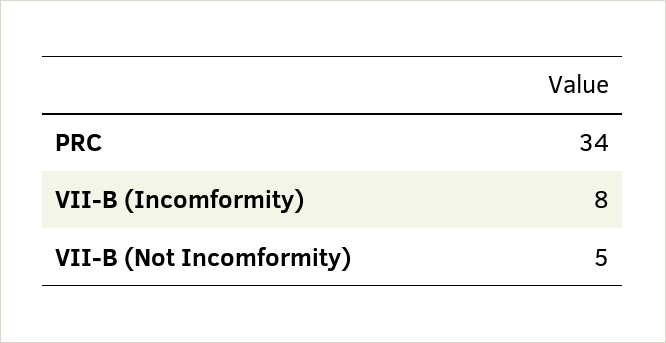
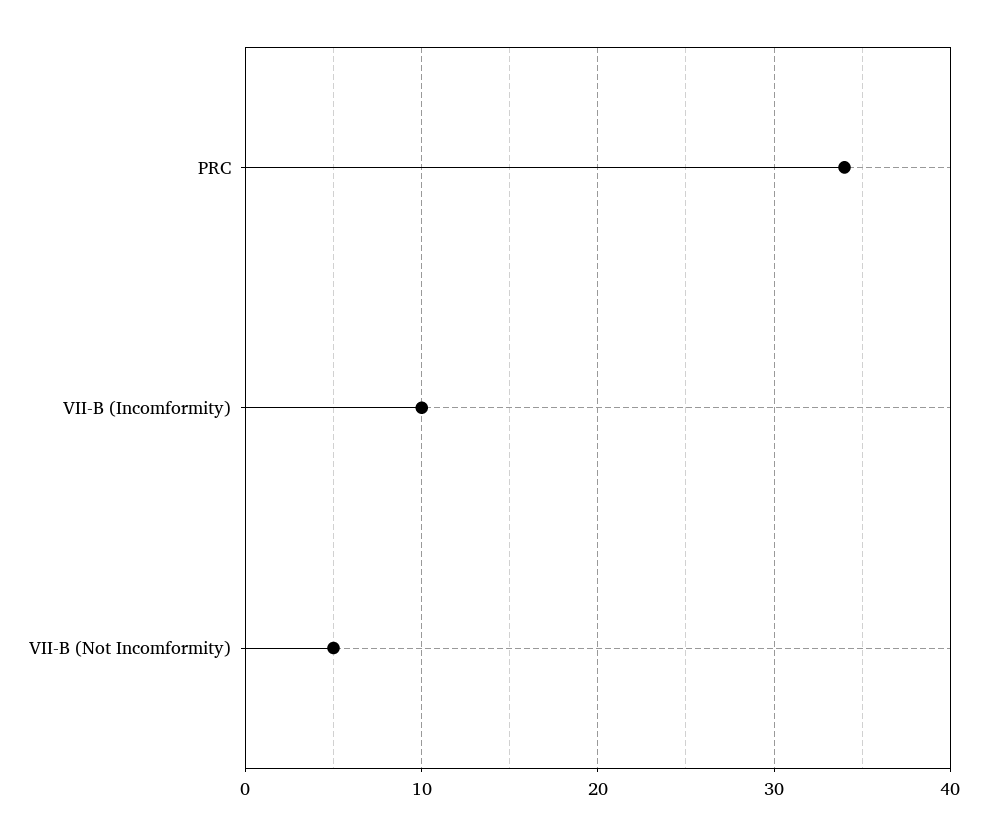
  {
    "PRC": 34,
-   "VII-B (Incomformity)": 8,
+   "VII-B (Incomformity)": 10,
    "VII-B (Not Incomformity)": 5
  }

